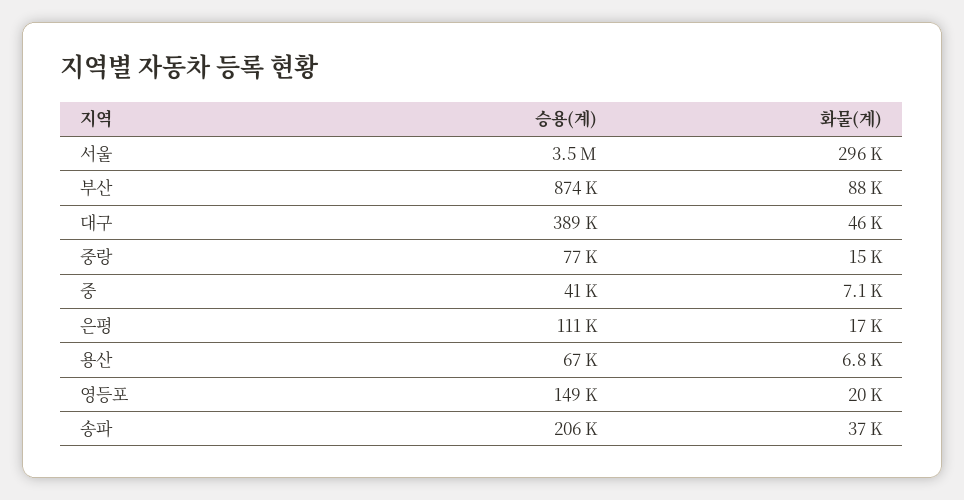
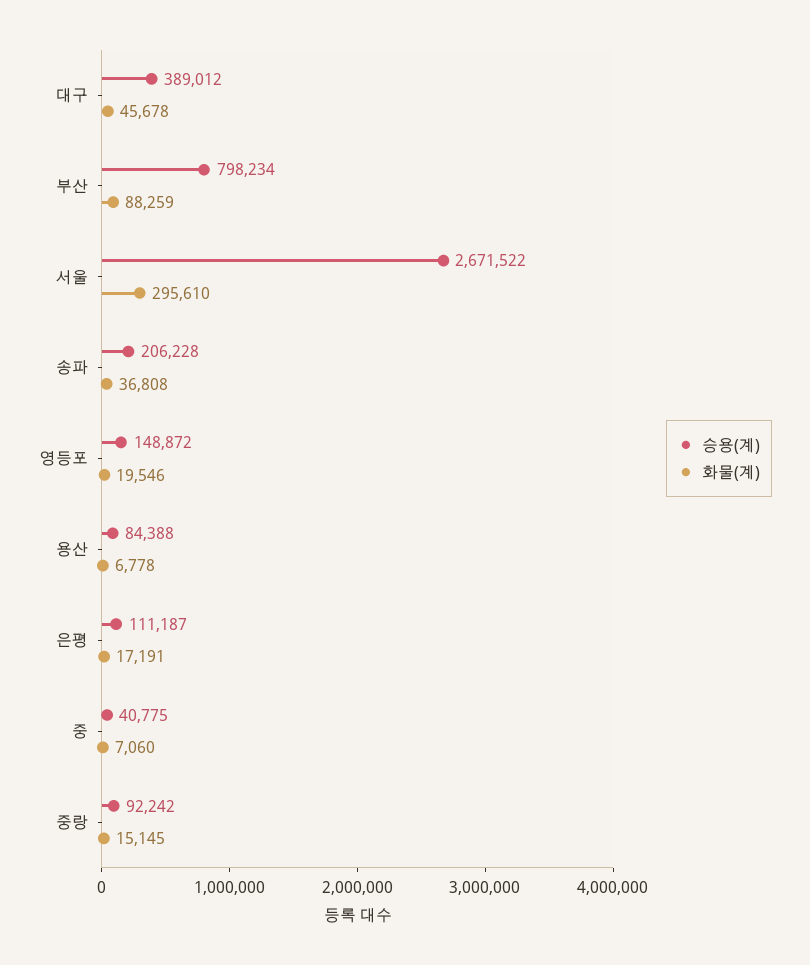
  {
    "승용(계)": {
-     "서울": 3500000,
+     "서울": 2671522,
-     "부산": 874000,
+     "부산": 798234,
      "대구": 389012,
-     "중랑": 77000,
+     "중랑": 92242,
      "중": 40775,
      "은평": 111187,
-     "용산": 67000,
+     "용산": 84388,
      "영등포": 148872,
      "송파": 206228
    },
    "화물(계)": {
      "서울": 295610,
      "부산": 88259,
      "대구": 45678,
      "중랑": 15145,
      "중": 7060,
      "은평": 17191,
      "용산": 6778,
      "영등포": 19546,
      "송파": 36808
    }
  }

